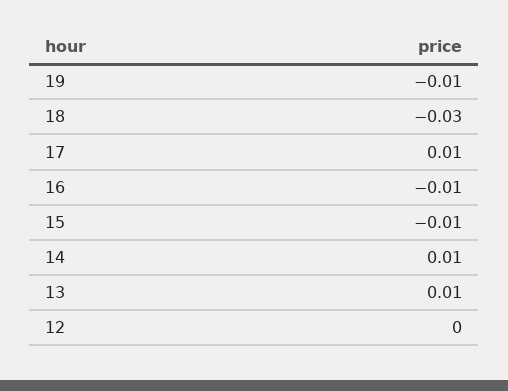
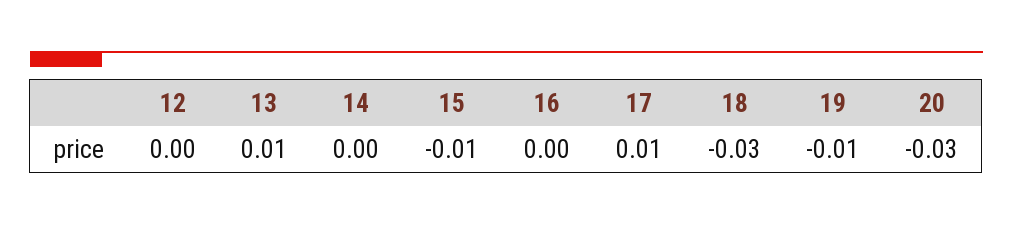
  {
    "19": -0.01,
    "18": -0.03,
    "17": 0.01,
-   "16": -0.01,
+   "16": 0,
    "15": -0.01,
-   "14": 0.01,
+   "14": 0,
    "13": 0.01,
-   "12": 0
+   "12": 0,
+   "20": -0.03
  }

